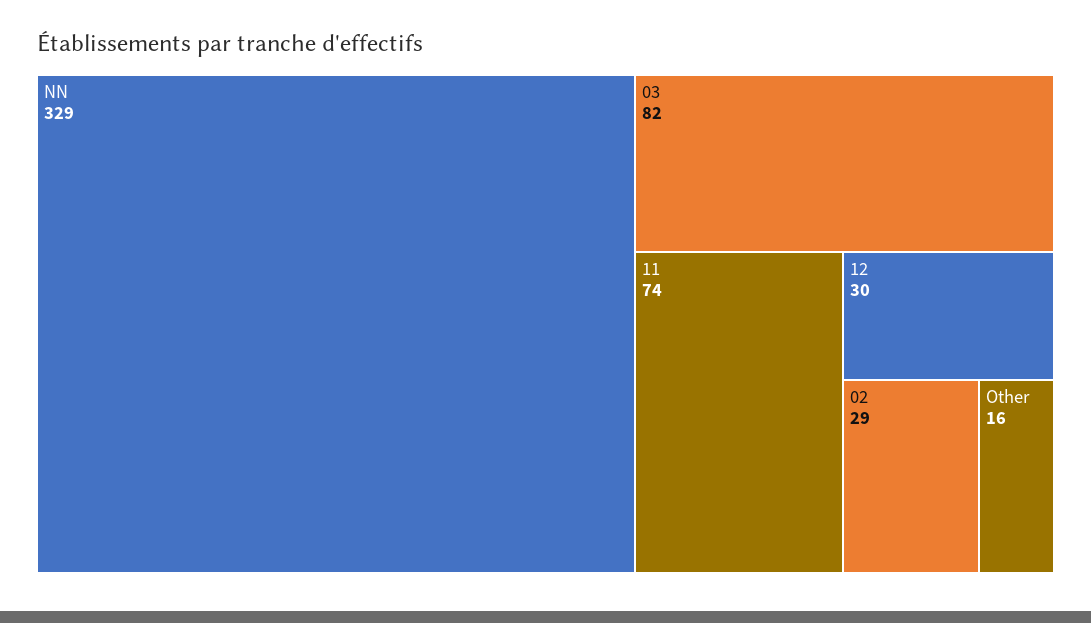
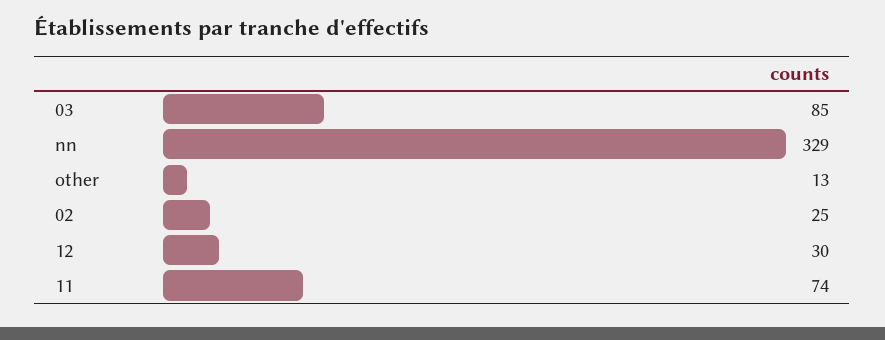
  {
    "NN": 329,
-   "03": 82,
+   "03": 85,
    "11": 74,
    "12": 30,
-   "02": 29,
+   "02": 25,
-   "Other": 16
+   "Other": 13
  }

